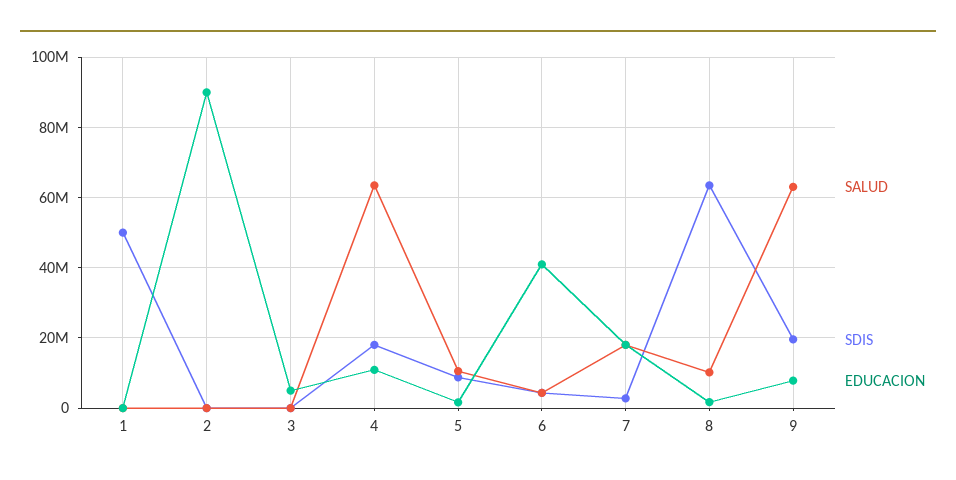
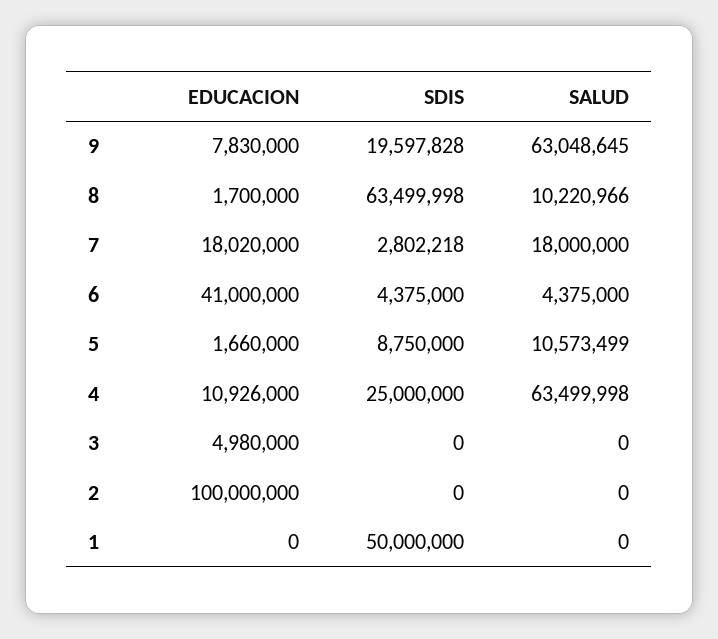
  {
    "SALUD": {
      "1": 0,
      "2": 0,
      "3": 0,
      "4": 63499998,
      "5": 10573499,
      "6": 4375000,
      "7": 18000000,
      "8": 10220966,
      "9": 63048645
    },
    "SDIS": {
      "1": 50000000,
      "2": 0,
      "3": 0,
-     "4": 18000000,
+     "4": 25000000,
      "5": 8750000,
      "6": 4375000,
      "7": 2802218,
      "8": 63499998,
      "9": 19597828
    },
    "EDUCACION": {
      "1": 0,
-     "2": 90000000,
+     "2": 100000000,
      "3": 4980000,
      "4": 10926000,
      "5": 1660000,
      "6": 41000000,
      "7": 18020000,
      "8": 1700000,
      "9": 7830000
    }
  }

